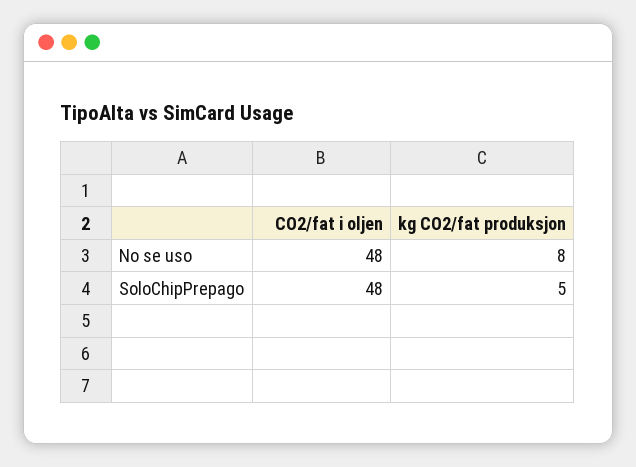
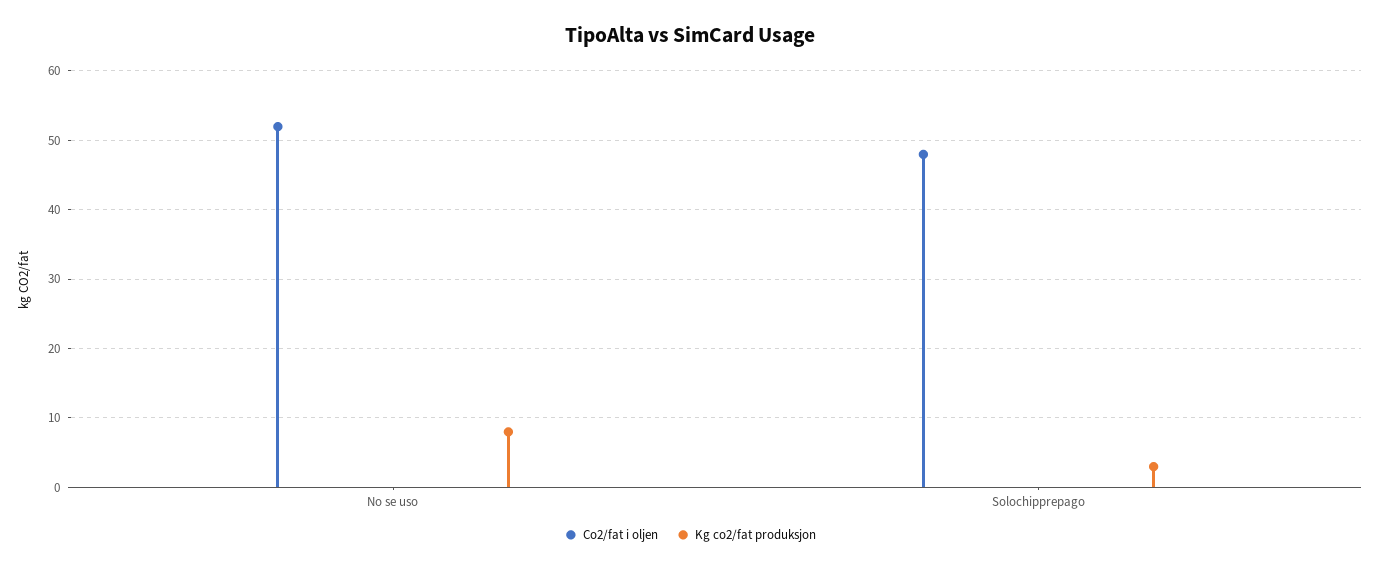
  {
    "CO2/fat i oljen": {
-     "No se uso": 48,
+     "No se uso": 52,
      "SoloChipPrepago": 48
    },
    "kg CO2/fat produksjon": {
      "No se uso": 8,
-     "SoloChipPrepago": 5
+     "SoloChipPrepago": 3
    }
  }

